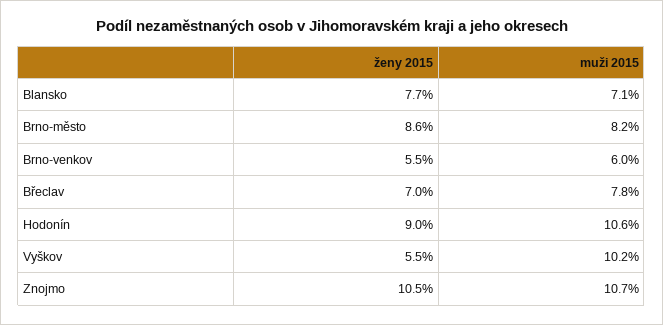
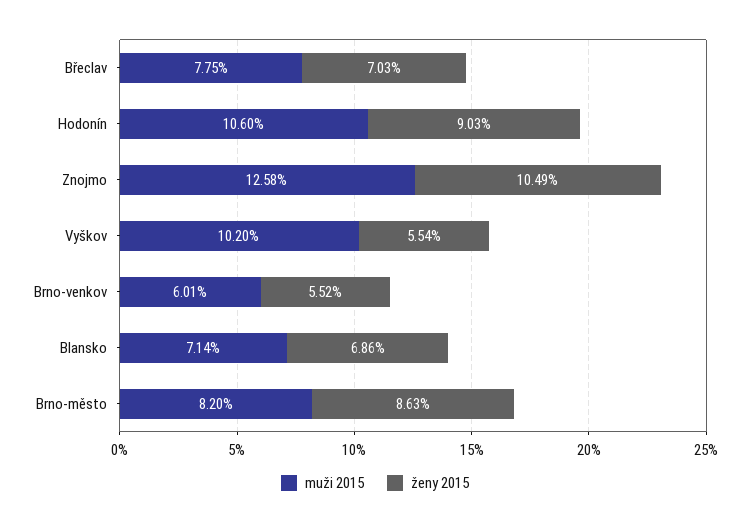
  {
    "ženy 2015": {
-     "Blansko": 7.7,
+     "Blansko": 6.86,
      "Brno-město": 8.63,
      "Brno-venkov": 5.52,
      "Břeclav": 7.03,
      "Hodonín": 9.03,
      "Vyškov": 5.54,
      "Znojmo": 10.49
    },
    "muži 2015": {
      "Blansko": 7.14,
      "Brno-město": 8.2,
      "Brno-venkov": 6.01,
      "Břeclav": 7.75,
      "Hodonín": 10.6,
      "Vyškov": 10.2,
-     "Znojmo": 10.7
+     "Znojmo": 12.58
    }
  }

